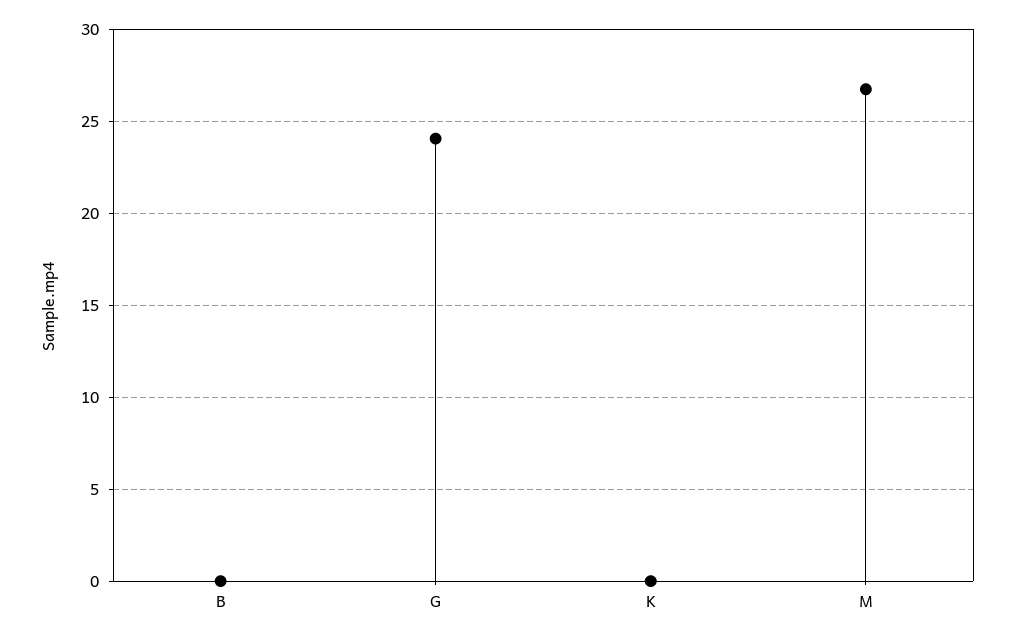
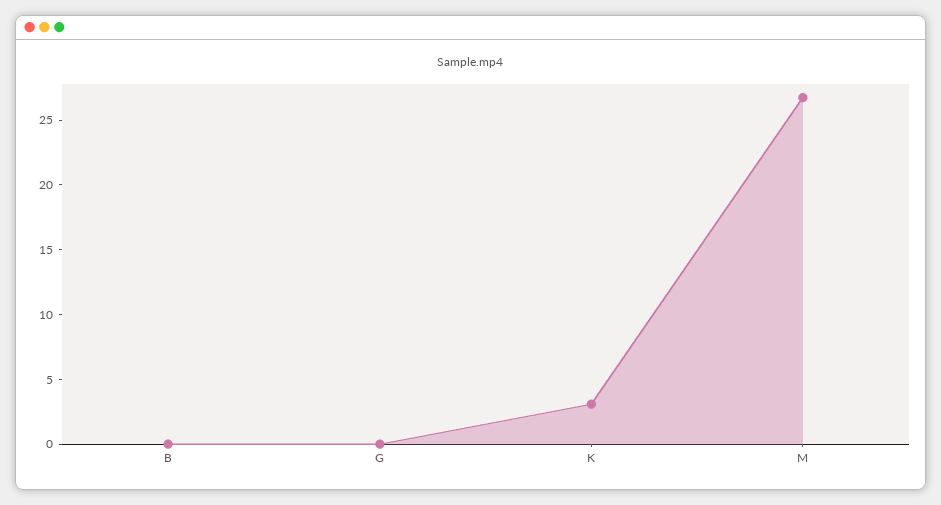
  {
    "B": 0,
-   "G": 24,
+   "G": 0,
-   "K": 0,
+   "K": 3,
    "M": 26.5
  }

